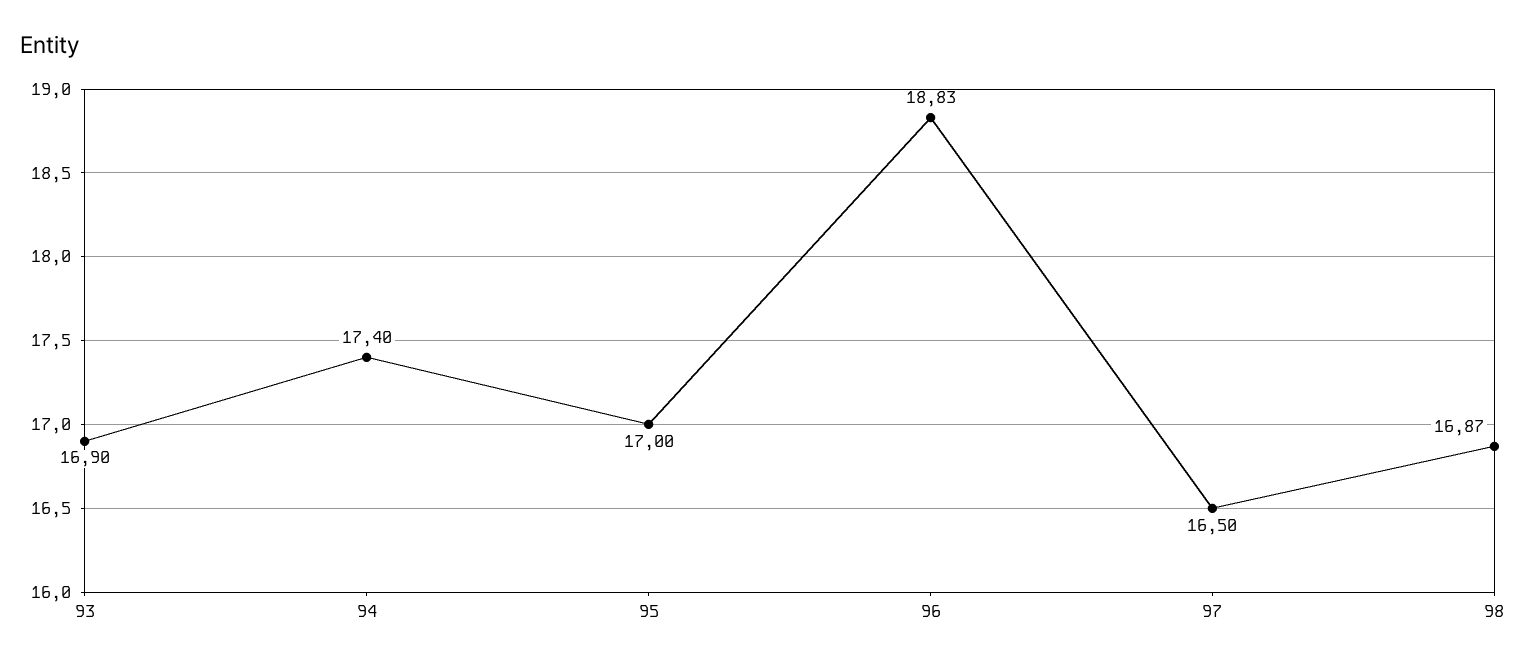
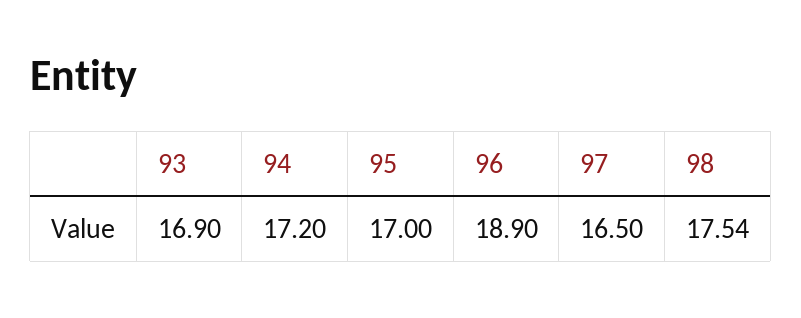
  {
    "93": 16.9,
-   "94": 17.4,
+   "94": 17.2,
    "95": 17,
-   "96": 18.83,
+   "96": 18.9,
    "97": 16.5,
-   "98": 16.87
+   "98": 17.54
  }

